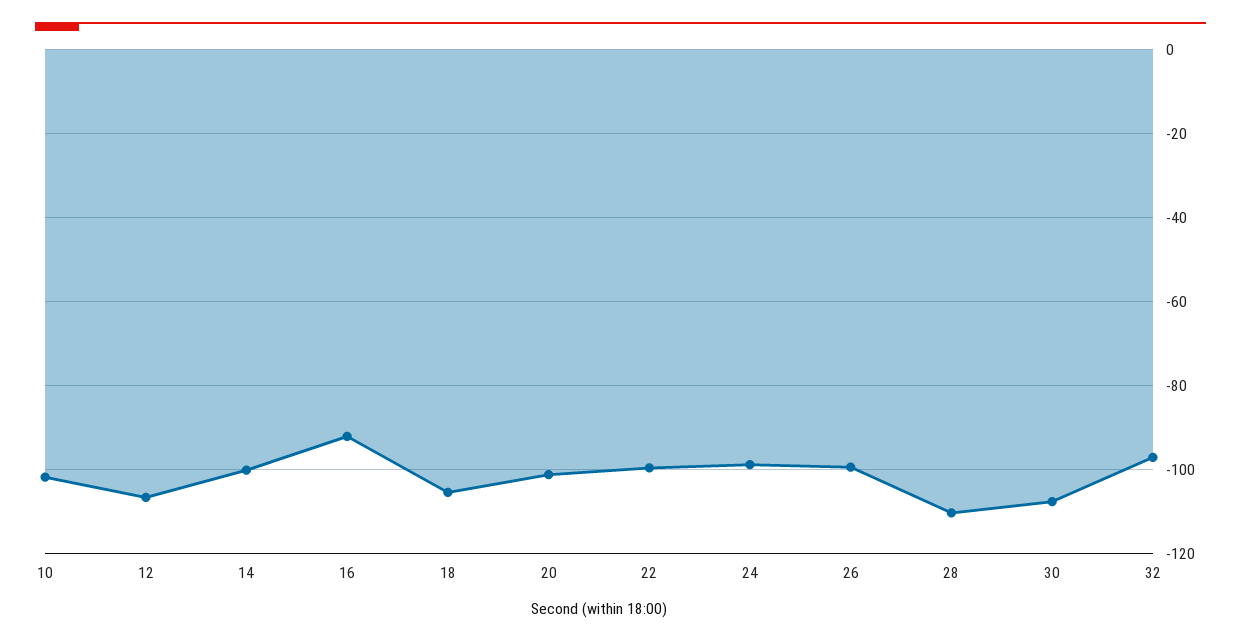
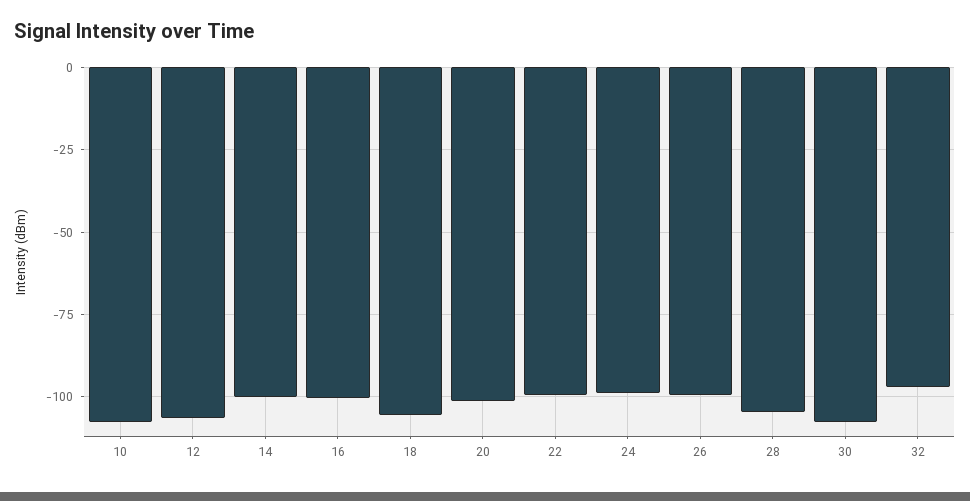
  {
-   "10": -102,
+   "10": -107.5,
    "12": -106,
    "14": -100,
-   "16": -92,
+   "16": -100,
    "18": -106,
    "20": -102,
    "22": -100,
    "24": -98,
    "26": -100,
-   "28": -110,
+   "28": -105,
    "30": -108,
    "32": -98
  }

